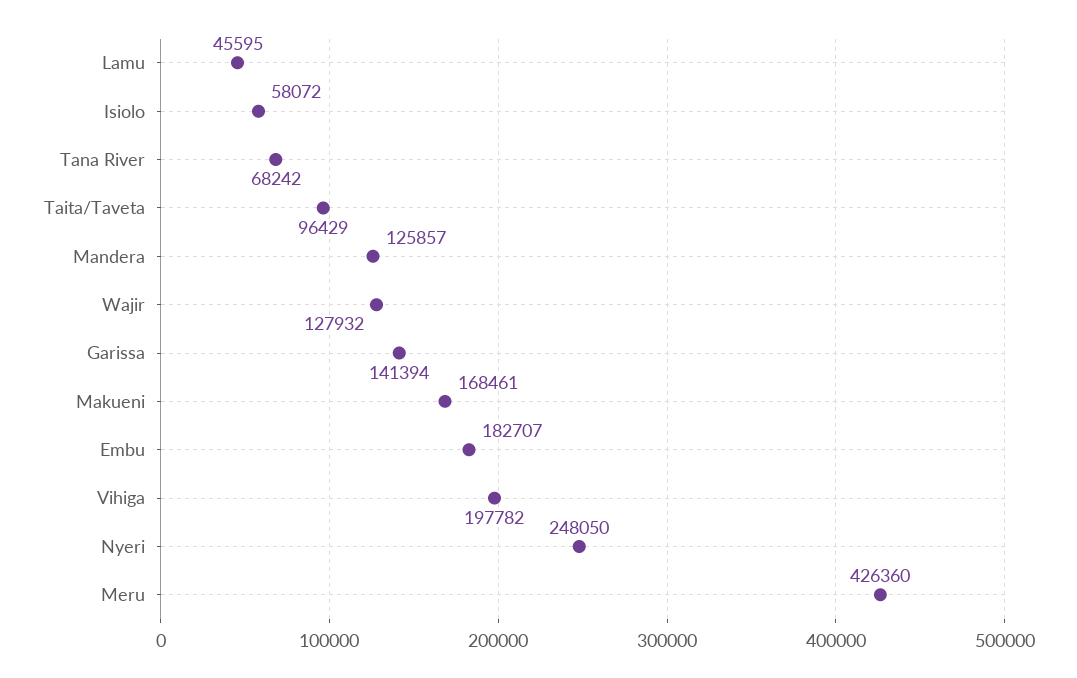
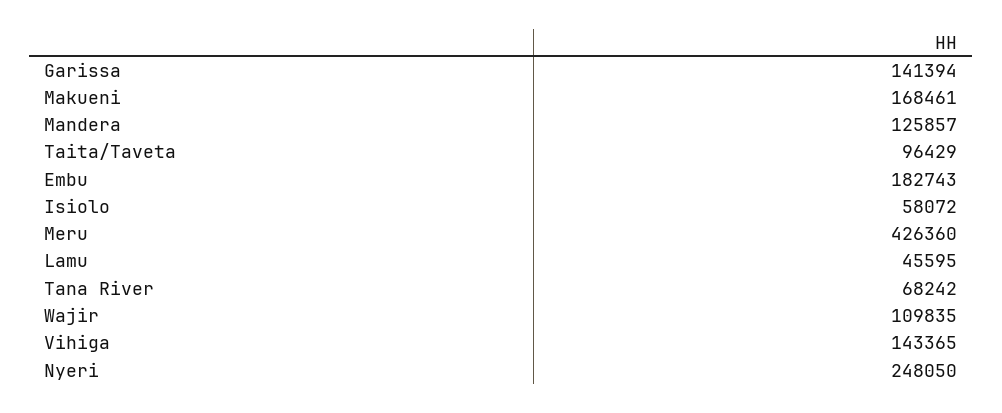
  {
    "Lamu": 45595,
    "Isiolo": 58072,
    "Tana River": 68242,
    "Taita/Taveta": 96429,
    "Mandera": 125857,
-   "Wajir": 127932,
+   "Wajir": 109835,
    "Garissa": 141394,
    "Makueni": 168461,
-   "Embu": 182707,
+   "Embu": 182743,
-   "Vihiga": 197782,
+   "Vihiga": 143365,
    "Nyeri": 248050,
    "Meru": 426360
  }

